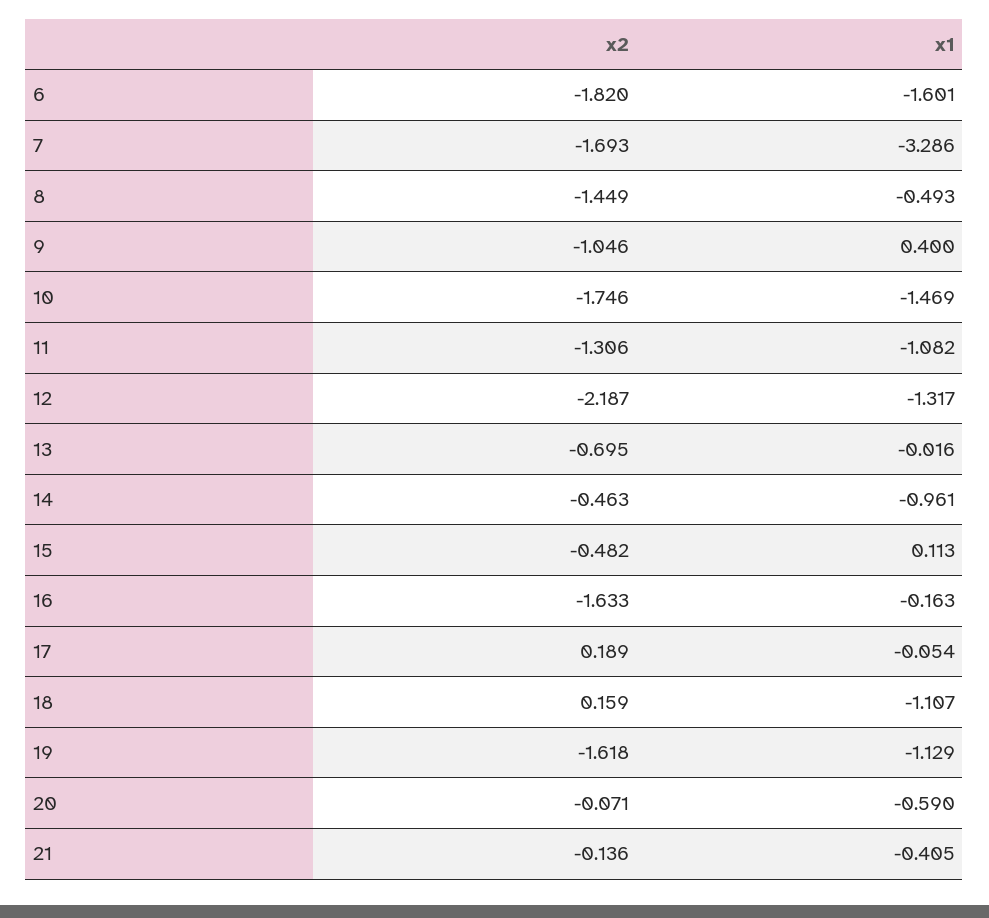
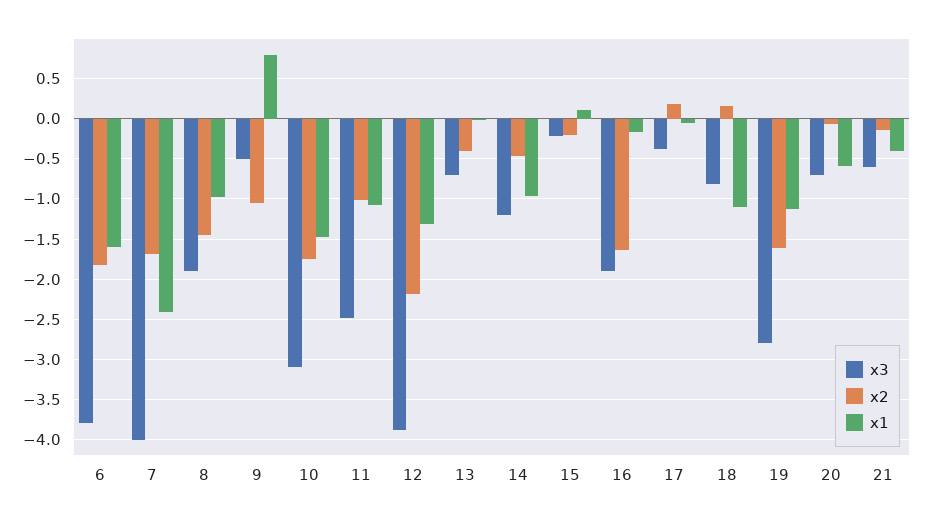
  {
    "x2": {
      "6": -1.82,
      "7": -1.693,
      "8": -1.449,
      "9": -1.046,
      "10": -1.746,
-     "11": -1.306,
+     "11": -1,
      "12": -2.187,
-     "13": -0.695,
+     "13": -0.4,
      "14": -0.463,
-     "15": -0.482,
+     "15": -0.2,
      "16": -1.633,
      "17": 0.189,
      "18": 0.159,
      "19": -1.618,
      "20": -0.071,
      "21": -0.136
    },
    "x1": {
      "6": -1.601,
-     "7": -3.286,
+     "7": -2.4,
-     "8": -0.493,
+     "8": -1,
-     "9": 0.4,
+     "9": 0.8,
      "10": -1.469,
      "11": -1.082,
      "12": -1.317,
      "13": -0.016,
      "14": -0.961,
      "15": 0.113,
      "16": -0.163,
      "17": -0.054,
      "18": -1.107,
      "19": -1.129,
      "20": -0.59,
      "21": -0.405
-   }
+   },
+   "x3": {
+     "6": -3.8,
+     "7": -4,
+     "8": -1.9,
+     "9": -0.5,
+     "10": -3.1,
+     "11": -2.5,
+     "12": -3.9,
+     "13": -0.7,
+     "14": -1.2,
+     "15": -0.2,
+     "16": -1.9,
+     "17": -0.4,
+     "18": -0.8,
+     "19": -2.8,
+     "20": -0.7,
+     "21": -0.6
+   }
  }

